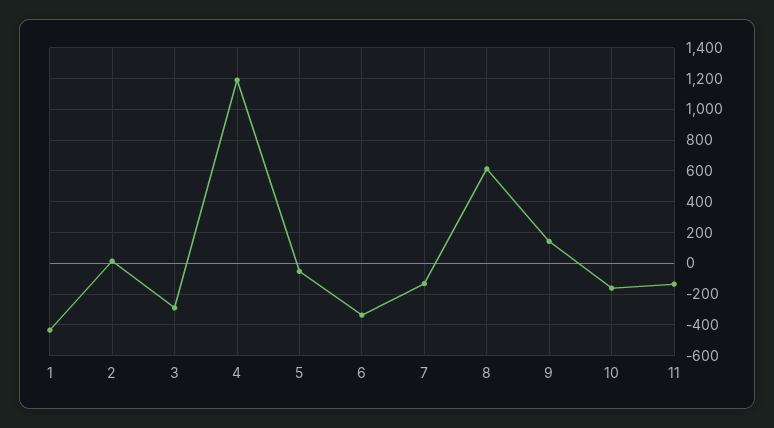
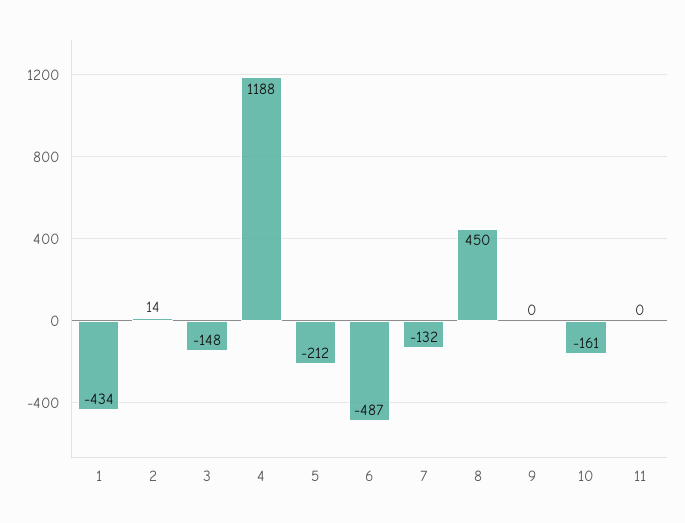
  {
    "1": -434,
    "2": 14,
-   "3": -300,
+   "3": -148,
    "4": 1188,
-   "5": -50,
+   "5": -212,
-   "6": -350,
+   "6": -487,
    "7": -132,
-   "8": 600,
+   "8": 450,
-   "9": 150,
+   "9": 0,
    "10": -161,
-   "11": -150
+   "11": 0
  }

